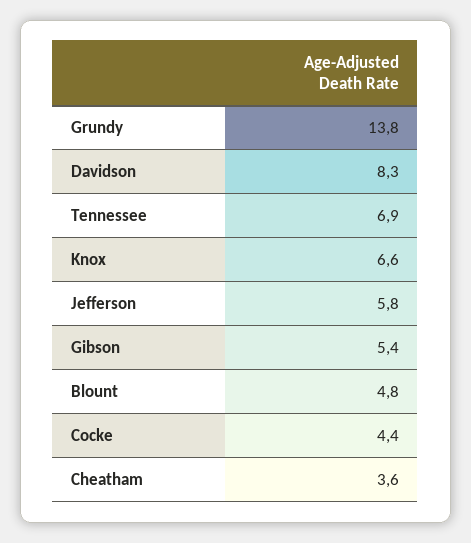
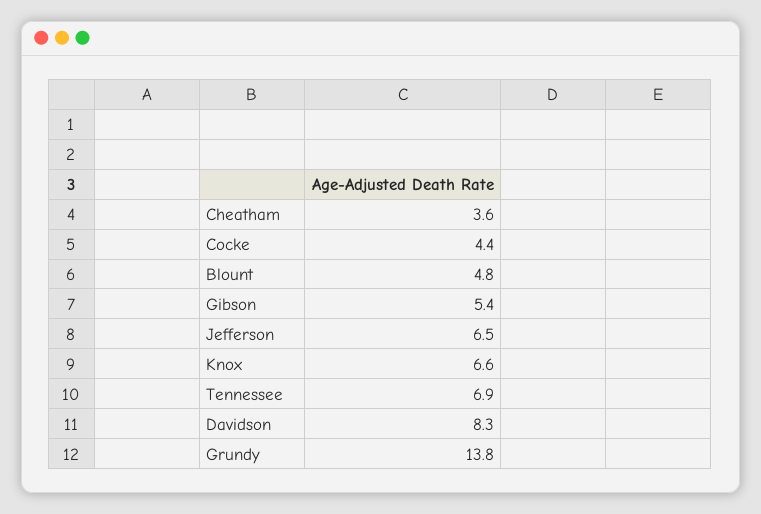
  {
    "Grundy": 13.8,
    "Davidson": 8.3,
    "Tennessee": 6.9,
    "Knox": 6.6,
-   "Jefferson": 5.8,
+   "Jefferson": 6.5,
    "Gibson": 5.4,
    "Blount": 4.8,
    "Cocke": 4.4,
    "Cheatham": 3.6
  }

